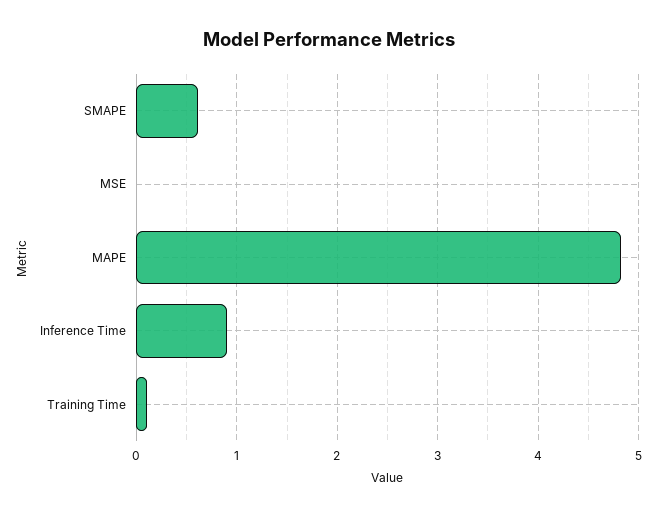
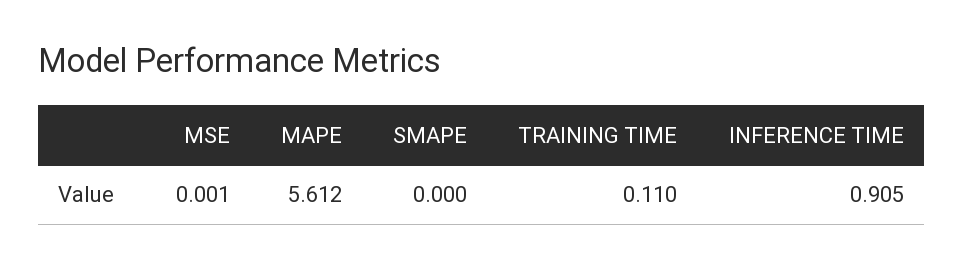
  {
-   "SMAPE": 0.6,
+   "SMAPE": 0,
    "MSE": 0.001,
-   "MAPE": 4.8,
+   "MAPE": 5.612,
    "Inference Time": 0.905,
    "Training Time": 0.11
  }

